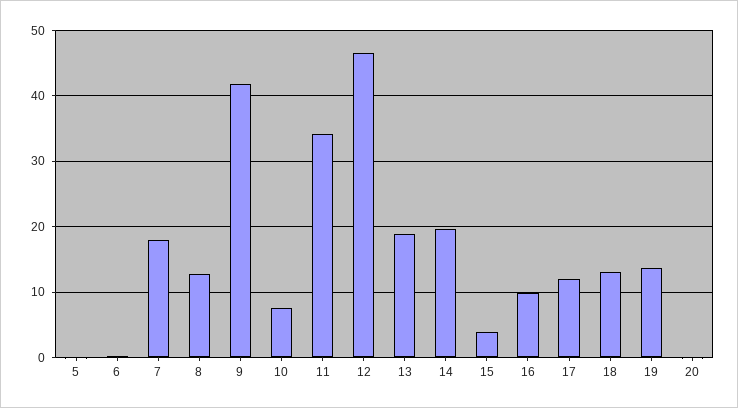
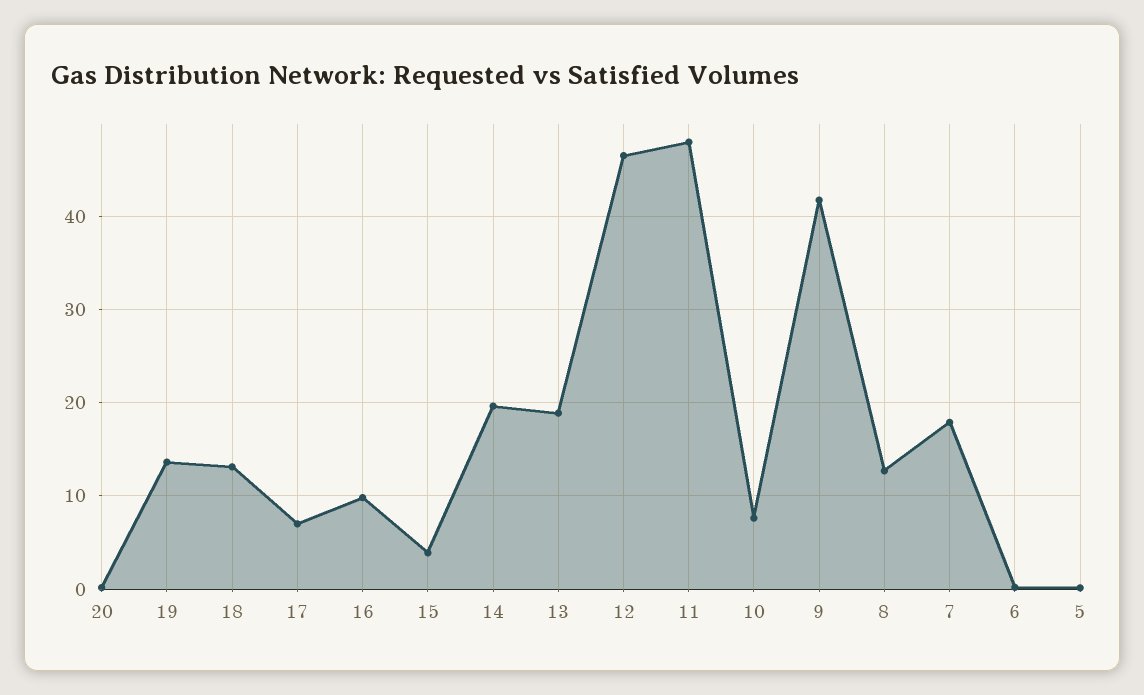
  {
    "5": 0,
    "6": 0,
    "7": 18,
    "8": 13,
    "9": 42,
    "10": 8,
-   "11": 34,
+   "11": 48,
    "12": 47,
    "13": 19,
    "14": 20,
    "15": 4,
    "16": 10,
-   "17": 12,
+   "17": 7,
    "18": 13,
    "19": 14,
    "20": 0
  }

